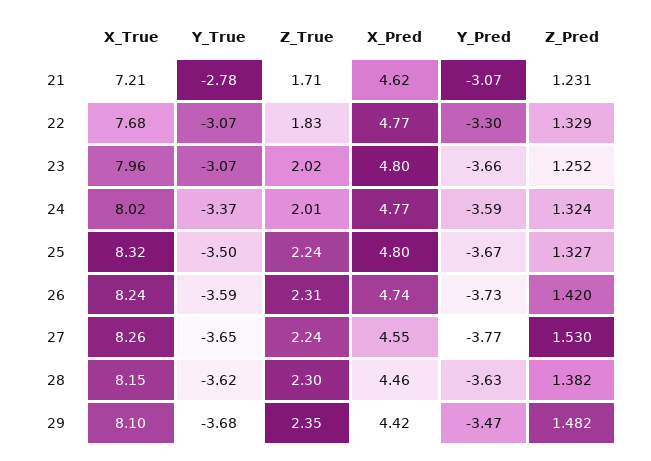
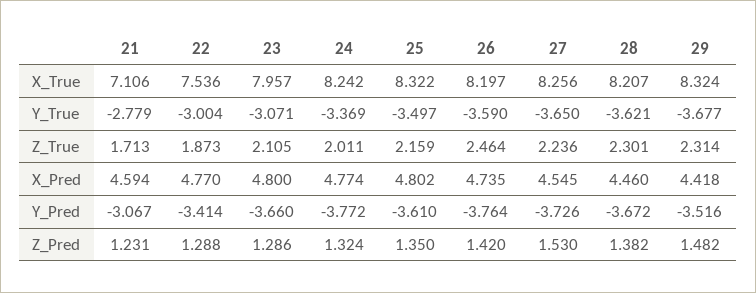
  {
    "X_True": {
-     "21": 7.21,
+     "21": 7.106,
-     "22": 7.68,
+     "22": 7.536,
      "23": 7.957,
-     "24": 8.02,
+     "24": 8.242,
      "25": 8.322,
-     "26": 8.24,
+     "26": 8.197,
      "27": 8.256,
-     "28": 8.15,
+     "28": 8.207,
-     "29": 8.1
+     "29": 8.324
    },
    "Y_True": {
      "21": -2.779,
-     "22": -3.07,
+     "22": -3.004,
      "23": -3.071,
      "24": -3.369,
      "25": -3.497,
      "26": -3.59,
      "27": -3.65,
      "28": -3.621,
      "29": -3.677
    },
    "Z_True": {
      "21": 1.713,
-     "22": 1.83,
+     "22": 1.873,
-     "23": 2.02,
+     "23": 2.105,
      "24": 2.011,
-     "25": 2.24,
+     "25": 2.159,
-     "26": 2.31,
+     "26": 2.464,
      "27": 2.236,
      "28": 2.301,
-     "29": 2.35
+     "29": 2.314
    },
    "X_Pred": {
-     "21": 4.62,
+     "21": 4.594,
      "22": 4.77,
      "23": 4.8,
      "24": 4.774,
      "25": 4.802,
      "26": 4.735,
      "27": 4.545,
      "28": 4.46,
      "29": 4.418
    },
    "Y_Pred": {
      "21": -3.067,
-     "22": -3.3,
+     "22": -3.414,
      "23": -3.66,
-     "24": -3.59,
+     "24": -3.772,
-     "25": -3.67,
+     "25": -3.61,
-     "26": -3.73,
+     "26": -3.764,
-     "27": -3.77,
+     "27": -3.726,
-     "28": -3.63,
+     "28": -3.672,
-     "29": -3.47
+     "29": -3.516
    },
    "Z_Pred": {
      "21": 1.231,
-     "22": 1.329,
+     "22": 1.288,
-     "23": 1.252,
+     "23": 1.286,
      "24": 1.324,
-     "25": 1.327,
+     "25": 1.35,
      "26": 1.42,
      "27": 1.53,
      "28": 1.382,
      "29": 1.482
    }
  }

